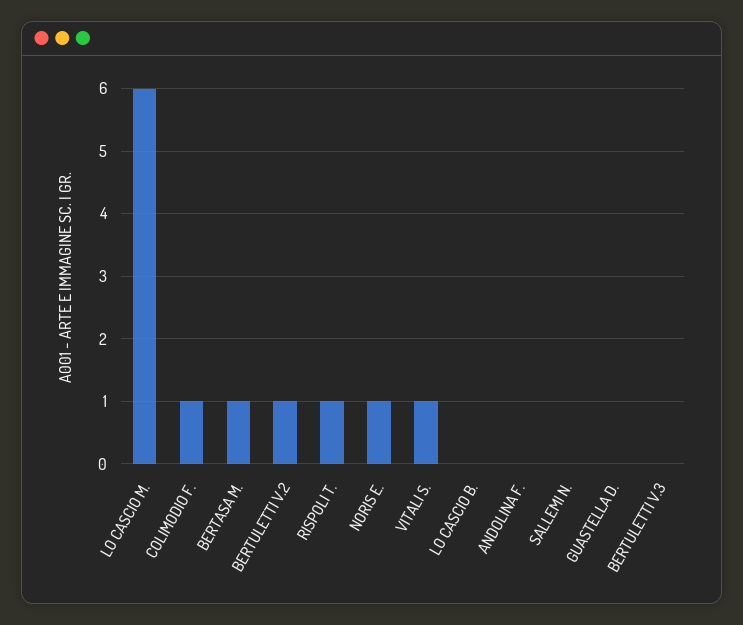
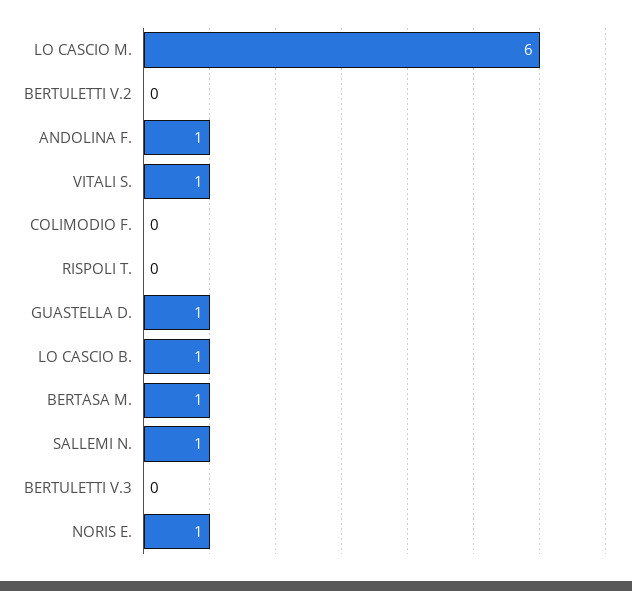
  {
    "LO CASCIO M.": 6,
-   "COLIMODIO F.": 1,
+   "COLIMODIO F.": 0,
    "BERTASA M.": 1,
-   "BERTULETTI V.2": 1,
+   "BERTULETTI V.2": 0,
-   "RISPOLI T.": 1,
+   "RISPOLI T.": 0,
    "NORIS E.": 1,
    "VITALI S.": 1,
-   "LO CASCIO B.": 0,
+   "LO CASCIO B.": 1,
-   "ANDOLINA F.": 0,
+   "ANDOLINA F.": 1,
-   "SALLEMI N.": 0,
+   "SALLEMI N.": 1,
-   "GUASTELLA D.": 0,
+   "GUASTELLA D.": 1,
    "BERTULETTI V.3": 0
  }

